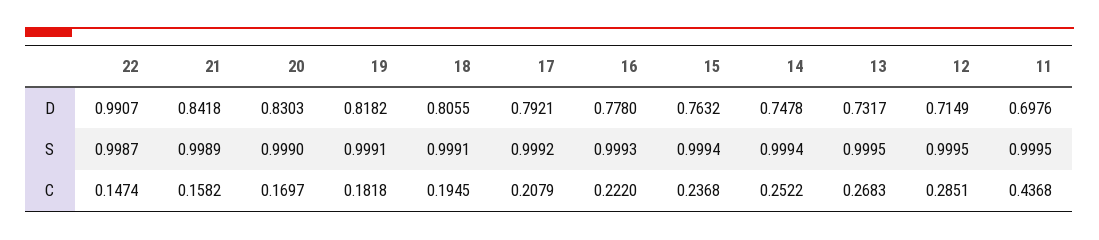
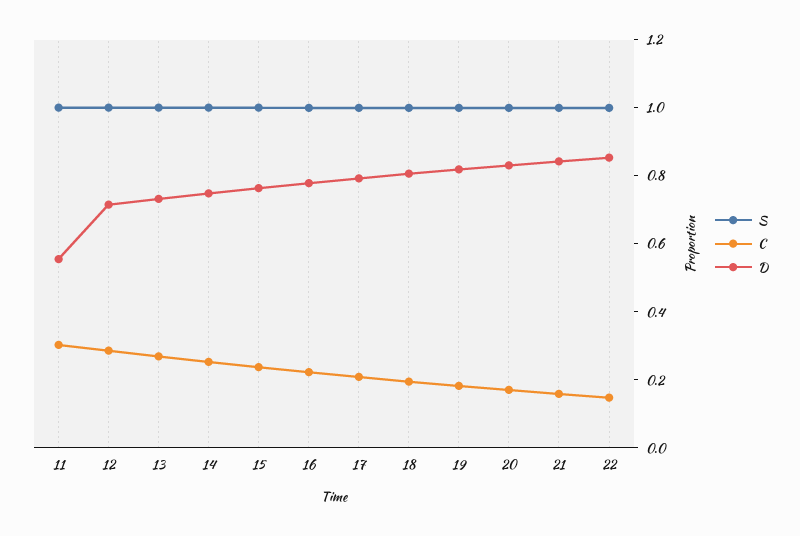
  {
    "D": {
-     "22": 0.9907,
+     "22": 0.85,
      "21": 0.8418,
      "20": 0.8303,
      "19": 0.8182,
      "18": 0.8055,
      "17": 0.7921,
      "16": 0.778,
      "15": 0.7632,
      "14": 0.7478,
      "13": 0.7317,
      "12": 0.7149,
-     "11": 0.6976
+     "11": 0.55
    },
    "S": {
      "22": 0.9987,
      "21": 0.9989,
      "20": 0.999,
      "19": 0.9991,
      "18": 0.9991,
      "17": 0.9992,
      "16": 0.9993,
      "15": 0.9994,
      "14": 0.9994,
      "13": 0.9995,
      "12": 0.9995,
      "11": 0.9995
    },
    "C": {
      "22": 0.1474,
      "21": 0.1582,
      "20": 0.1697,
      "19": 0.1818,
      "18": 0.1945,
      "17": 0.2079,
      "16": 0.222,
      "15": 0.2368,
      "14": 0.2522,
      "13": 0.2683,
      "12": 0.2851,
-     "11": 0.4368
+     "11": 0.3
    }
  }

